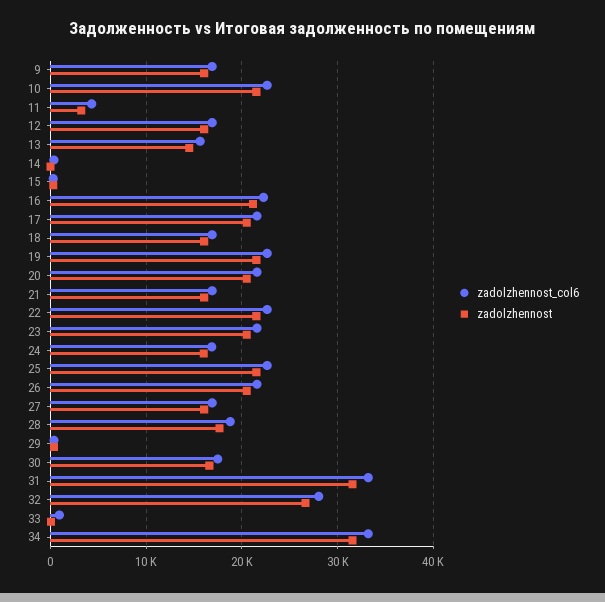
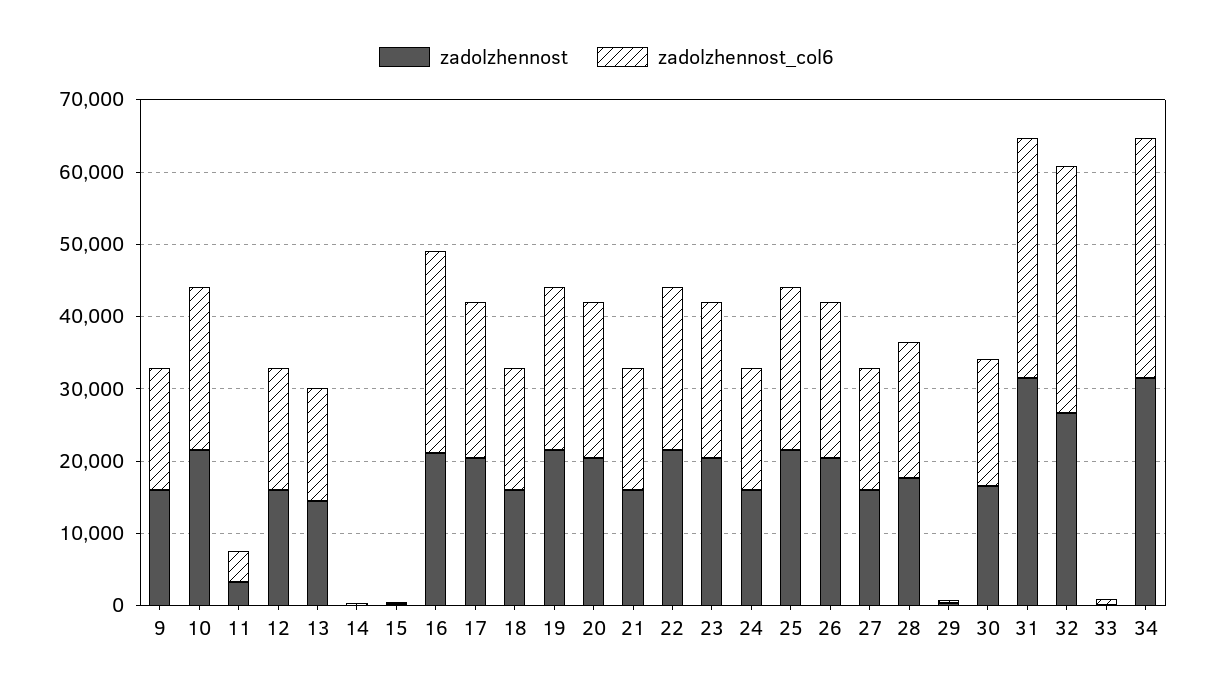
  {
    "zadolzhennost_col6": {
      "9": 17000,
      "10": 23000,
      "11": 4000,
      "12": 17000,
      "13": 16000,
      "14": 0,
      "15": 0,
-     "16": 22000,
+     "16": 28000,
      "17": 22000,
      "18": 17000,
      "19": 23000,
      "20": 22000,
      "21": 17000,
      "22": 23000,
      "23": 22000,
      "24": 17000,
      "25": 23000,
      "26": 22000,
      "27": 17000,
      "28": 19000,
      "29": 0,
      "30": 17000,
      "31": 33000,
-     "32": 28000,
+     "32": 34000,
      "33": 1000,
      "34": 33000
    },
    "zadolzhennost": {
      "9": 16000,
      "10": 22000,
      "11": 3000,
      "12": 16000,
      "13": 15000,
      "14": 0,
      "15": 0,
      "16": 21000,
      "17": 20000,
      "18": 16000,
      "19": 22000,
      "20": 20000,
      "21": 16000,
      "22": 22000,
      "23": 20000,
      "24": 16000,
      "25": 22000,
      "26": 20000,
      "27": 16000,
      "28": 18000,
      "29": 0,
      "30": 17000,
      "31": 32000,
      "32": 27000,
      "33": 0,
      "34": 32000
    }
  }

